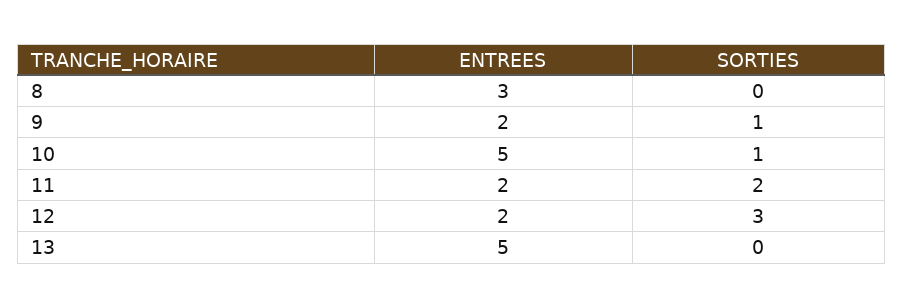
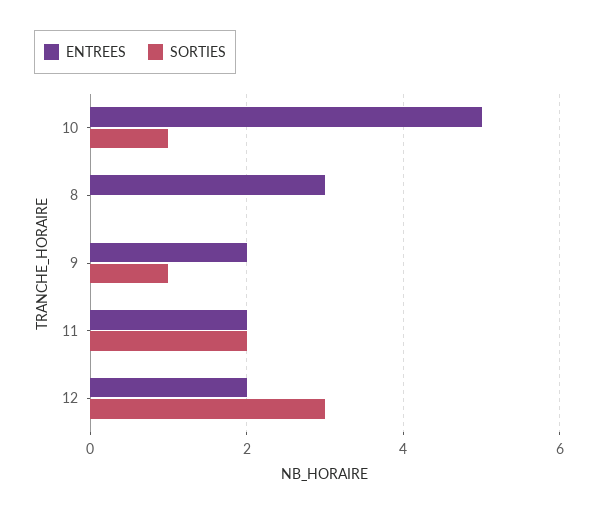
  {
    "ENTREES": {
      "8": 3,
      "9": 2,
      "10": 5,
      "11": 2,
-     "12": 2,
+     "12": 2
-     "13": 5
    },
    "SORTIES": {
      "8": 0,
      "9": 1,
      "10": 1,
      "11": 2,
-     "12": 3,
+     "12": 3
-     "13": 0
    }
  }

